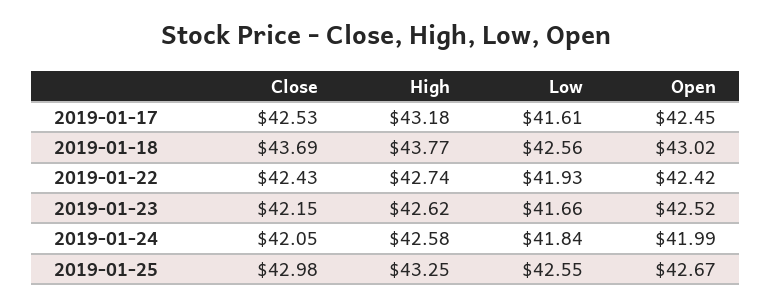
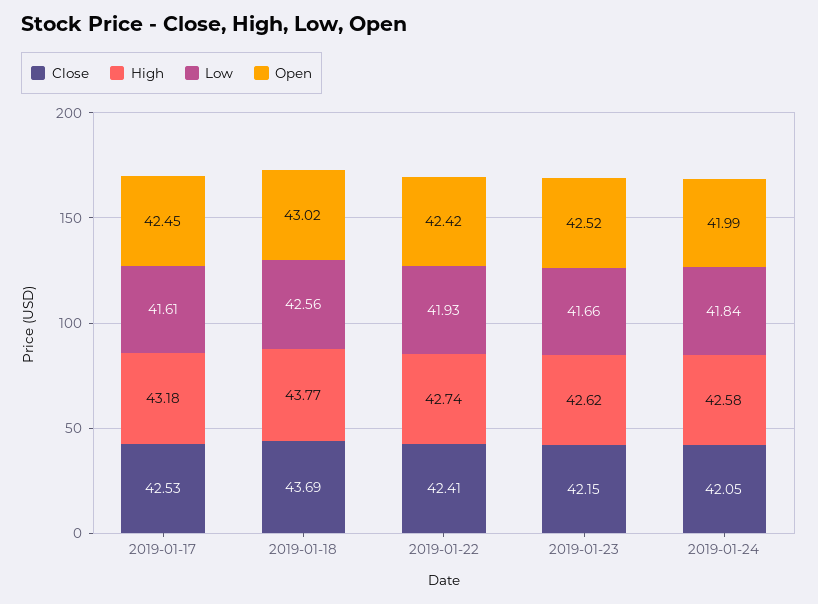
  {
    "Close": {
      "2019-01-17": 42.53,
      "2019-01-18": 43.69,
-     "2019-01-22": 42.43,
+     "2019-01-22": 42.41,
      "2019-01-23": 42.15,
-     "2019-01-24": 42.05,
+     "2019-01-24": 42.05
-     "2019-01-25": 42.98
    },
    "High": {
      "2019-01-17": 43.18,
      "2019-01-18": 43.77,
      "2019-01-22": 42.74,
      "2019-01-23": 42.62,
-     "2019-01-24": 42.58,
+     "2019-01-24": 42.58
-     "2019-01-25": 43.25
    },
    "Low": {
      "2019-01-17": 41.61,
      "2019-01-18": 42.56,
      "2019-01-22": 41.93,
      "2019-01-23": 41.66,
-     "2019-01-24": 41.84,
+     "2019-01-24": 41.84
-     "2019-01-25": 42.55
    },
    "Open": {
      "2019-01-17": 42.45,
      "2019-01-18": 43.02,
      "2019-01-22": 42.42,
      "2019-01-23": 42.52,
-     "2019-01-24": 41.99,
+     "2019-01-24": 41.99
-     "2019-01-25": 42.67
    }
  }

